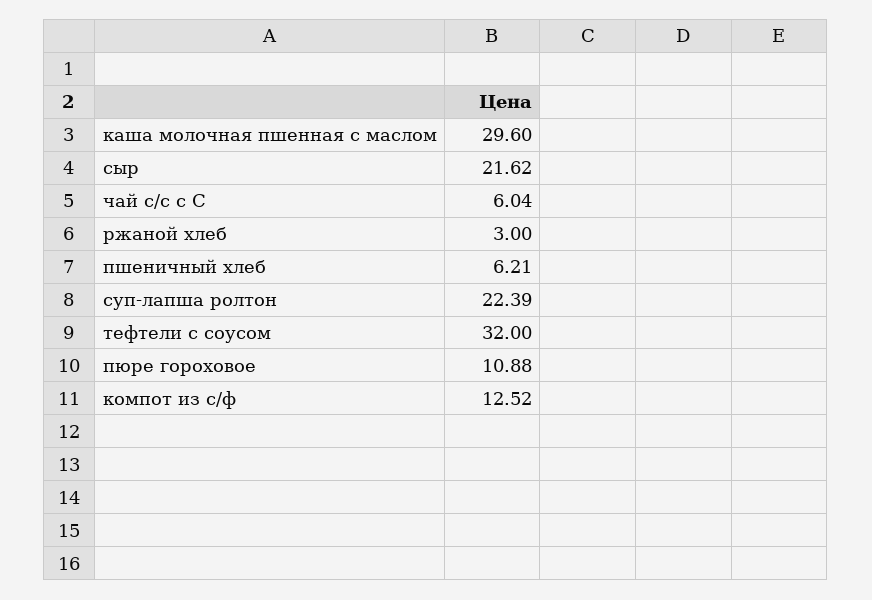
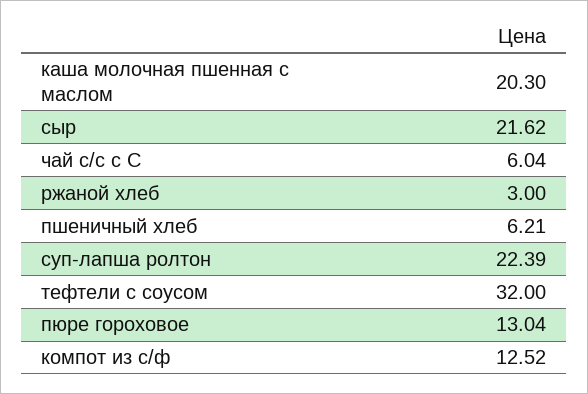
  {
-   "каша молочная пшенная с маслом": 29.6,
+   "каша молочная пшенная с маслом": 20.3,
    "сыр": 21.62,
    "чай с/с с С": 6.04,
    "ржаной хлеб": 3,
    "пшеничный хлеб": 6.21,
    "суп-лапша ролтон": 22.39,
    "тефтели с соусом": 32,
-   "пюре гороховое": 10.88,
+   "пюре гороховое": 13.04,
    "компот из с/ф": 12.52
  }

